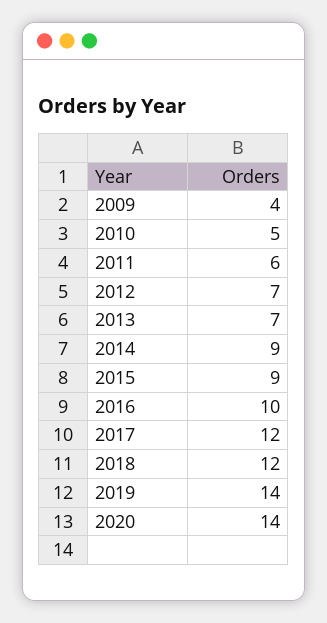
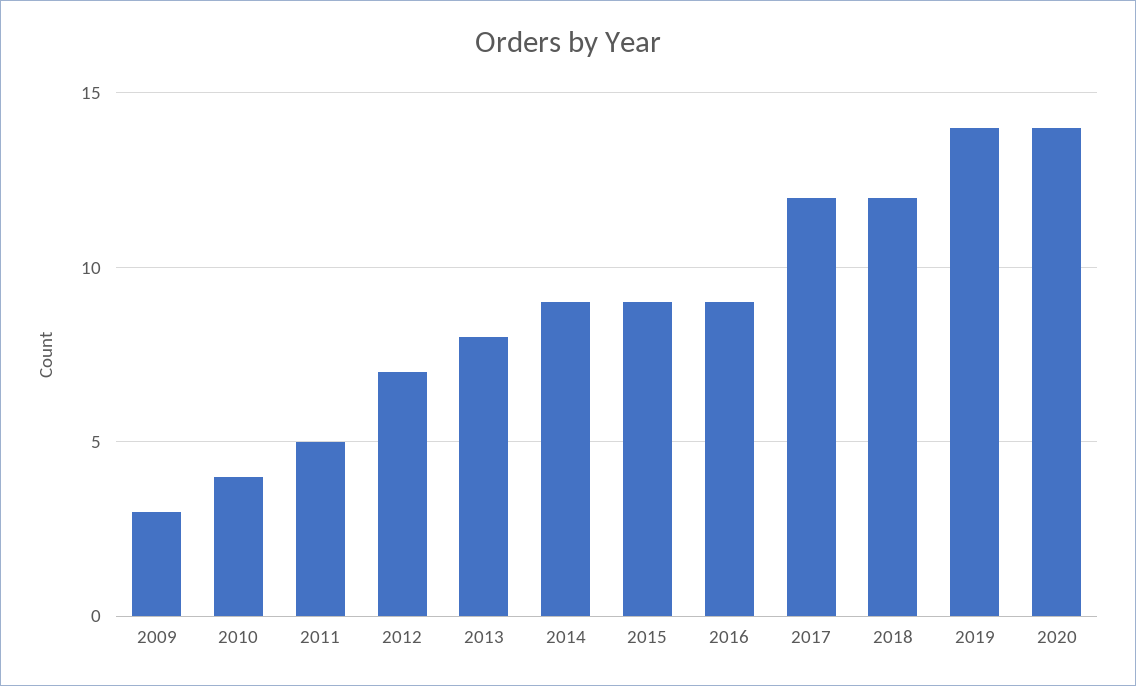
  {
-   "2009": 4,
+   "2009": 3,
-   "2010": 5,
+   "2010": 4,
-   "2011": 6,
+   "2011": 5,
    "2012": 7,
-   "2013": 7,
+   "2013": 8,
    "2014": 9,
    "2015": 9,
-   "2016": 10,
+   "2016": 9,
    "2017": 12,
    "2018": 12,
    "2019": 14,
    "2020": 14
  }

